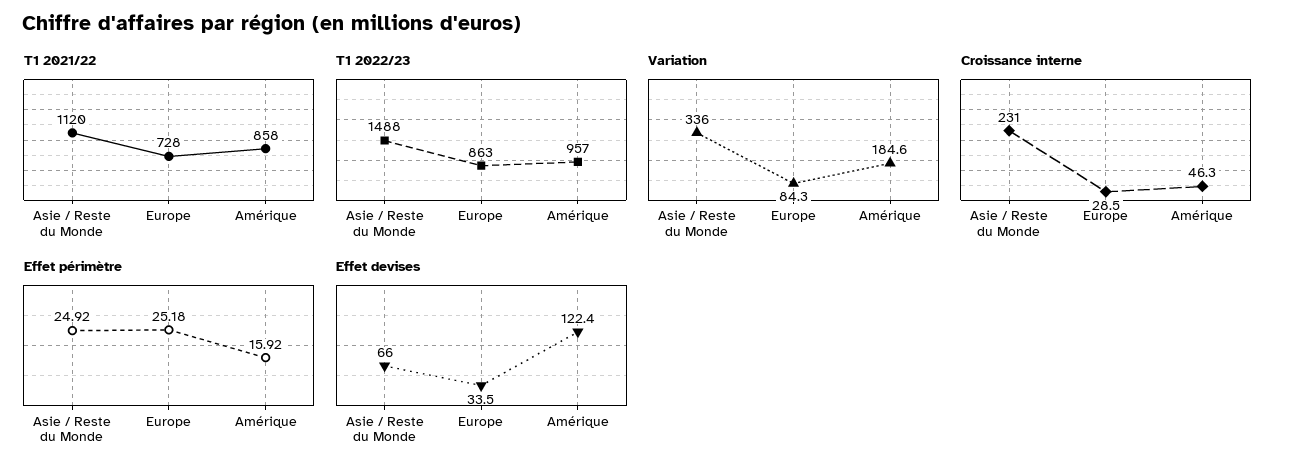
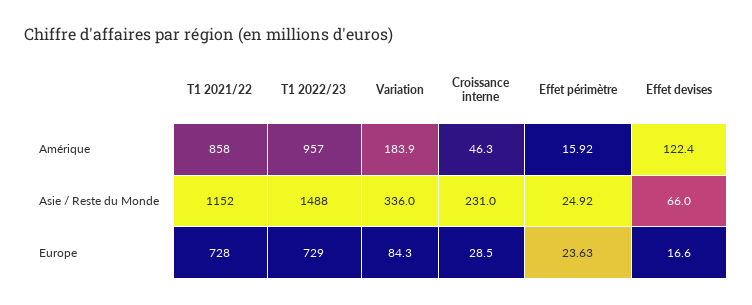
  {
    "T1 2021/22": {
-     "Asie / Reste du Monde": 1120,
+     "Asie / Reste du Monde": 1152,
      "Europe": 728,
      "Amérique": 858
    },
    "T1 2022/23": {
      "Asie / Reste du Monde": 1488,
-     "Europe": 863,
+     "Europe": 729,
      "Amérique": 957
    },
    "Variation": {
      "Asie / Reste du Monde": 336,
      "Europe": 84.3,
-     "Amérique": 184.6
+     "Amérique": 183.9
    },
    "Croissance interne": {
      "Asie / Reste du Monde": 231,
      "Europe": 28.5,
      "Amérique": 46.3
    },
    "Effet périmètre": {
      "Asie / Reste du Monde": 24.92,
-     "Europe": 25.18,
+     "Europe": 23.63,
      "Amérique": 15.92
    },
    "Effet devises": {
      "Asie / Reste du Monde": 66,
-     "Europe": 33.5,
+     "Europe": 16.6,
      "Amérique": 122.4
    }
  }

